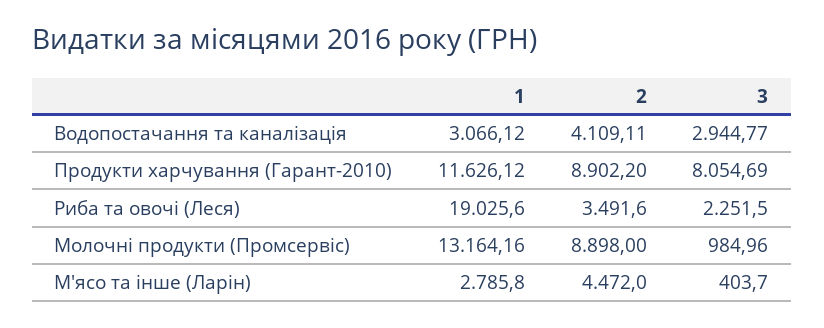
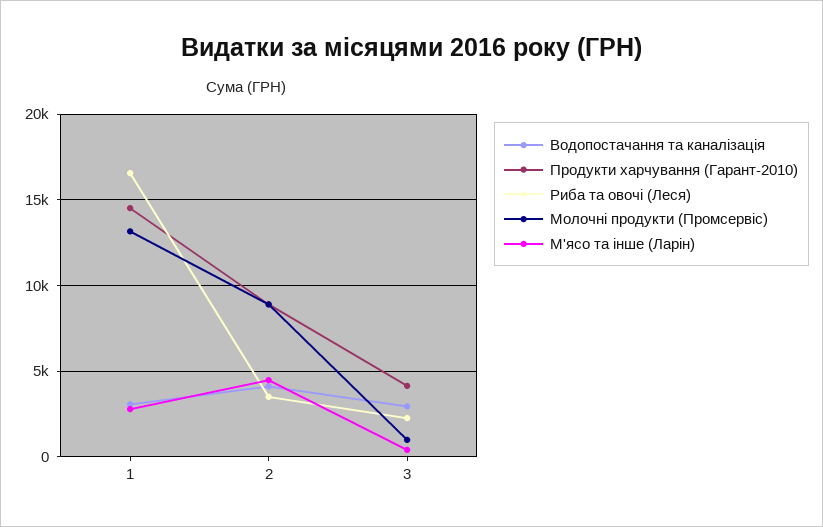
  {
    "Водопостачання та каналізація": {
      "1": 3066.12,
      "2": 4109.11,
      "3": 2944.77
    },
    "Продукти харчування (Гарант-2010)": {
-     "1": 11626.12,
+     "1": 14500,
      "2": 8902.2,
-     "3": 8054.69
+     "3": 4000
    },
    "Риба та овочі (Леся)": {
-     "1": 19025.6,
+     "1": 16500,
      "2": 3491.6,
      "3": 2251.5
    },
    "Молочні продукти (Промсервіс)": {
      "1": 13164.16,
      "2": 8898,
      "3": 984.96
    },
    "М'ясо та інше (Ларін)": {
      "1": 2785.8,
      "2": 4472,
      "3": 403.7
    }
  }

